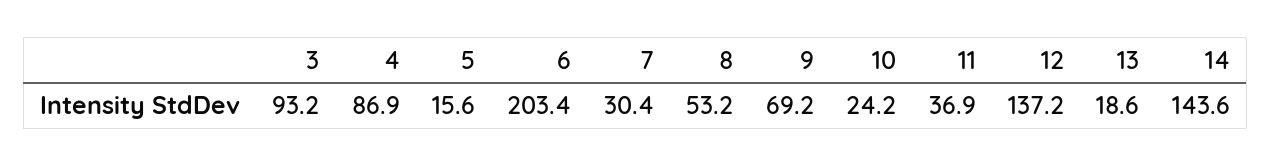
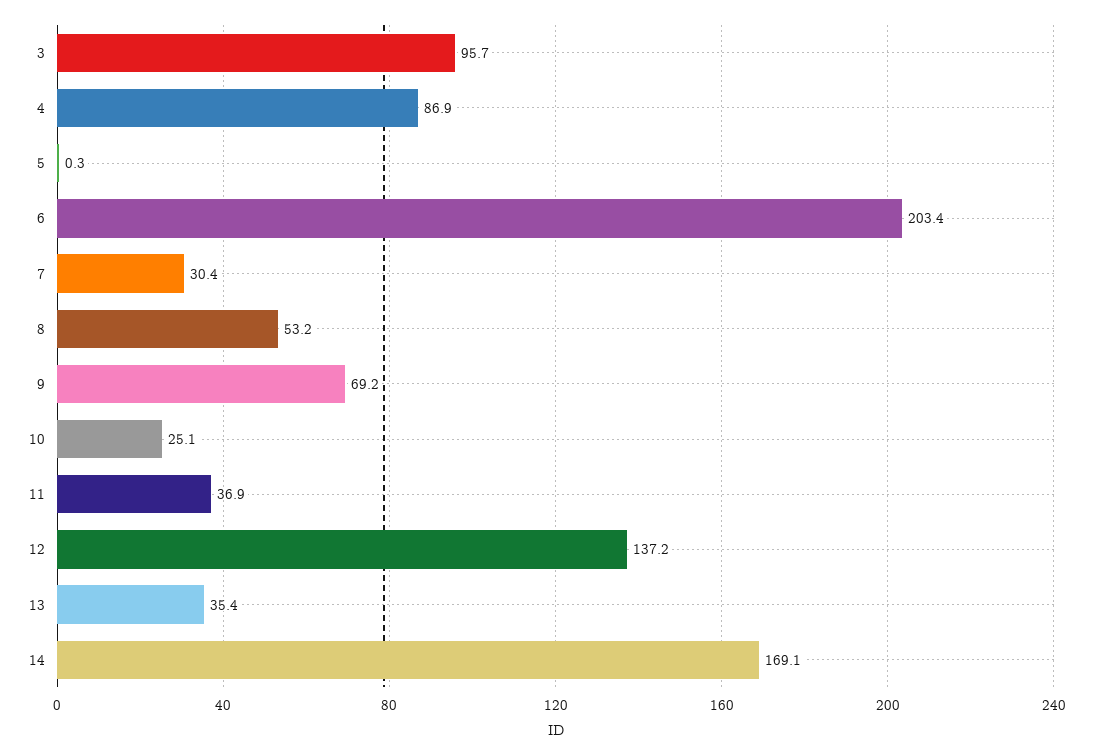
  {
-   "3": 93.2,
+   "3": 95.7,
    "4": 86.9,
-   "5": 15.6,
+   "5": 0.3,
    "6": 203.4,
    "7": 30.4,
    "8": 53.2,
    "9": 69.2,
-   "10": 24.2,
+   "10": 25.1,
    "11": 36.9,
    "12": 137.2,
-   "13": 18.6,
+   "13": 35.4,
-   "14": 143.6
+   "14": 169.1
  }

